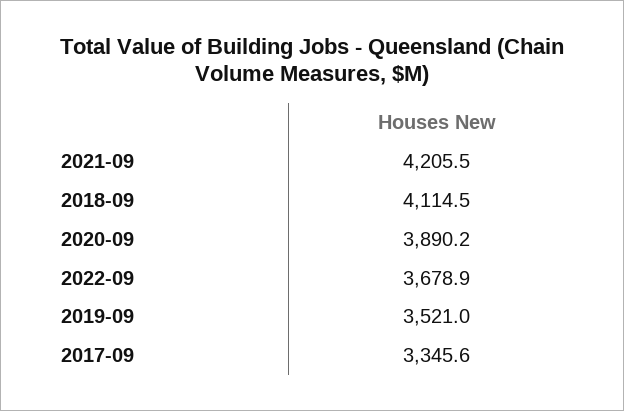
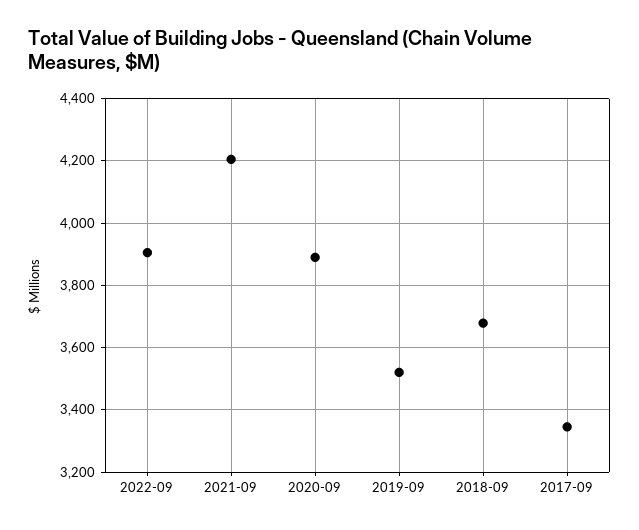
  {
    "2021-09": 4205.5,
-   "2018-09": 4114.5,
+   "2018-09": 3680,
    "2020-09": 3890.2,
-   "2022-09": 3678.9,
+   "2022-09": 3900,
    "2019-09": 3521,
    "2017-09": 3345.6
  }

